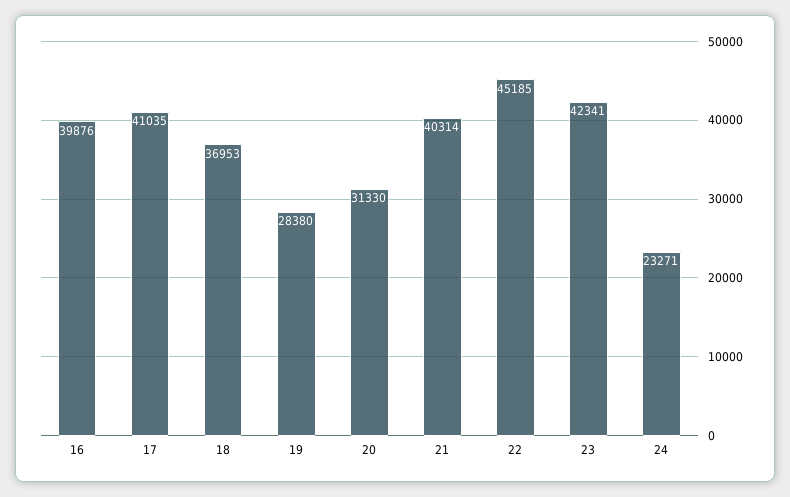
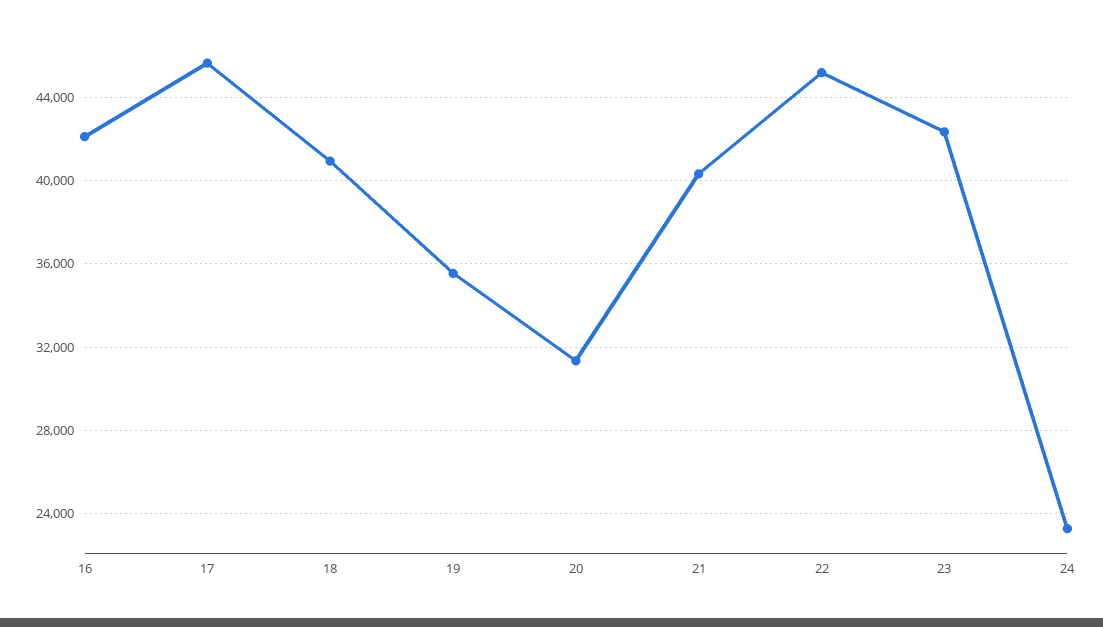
  {
-   "16": 39876,
+   "16": 42000,
-   "17": 41035,
+   "17": 45500,
-   "18": 36953,
+   "18": 41000,
-   "19": 28380,
+   "19": 35500,
    "20": 31330,
    "21": 40314,
    "22": 45185,
    "23": 42341,
    "24": 23271
  }

